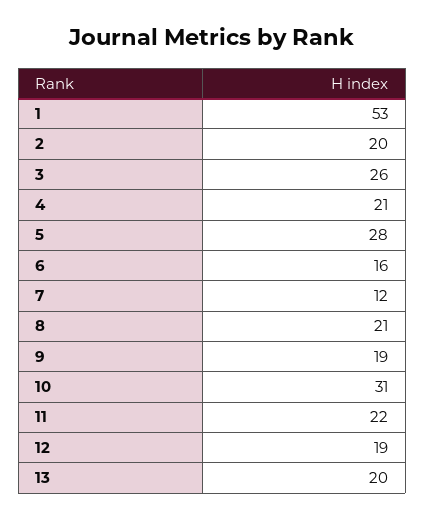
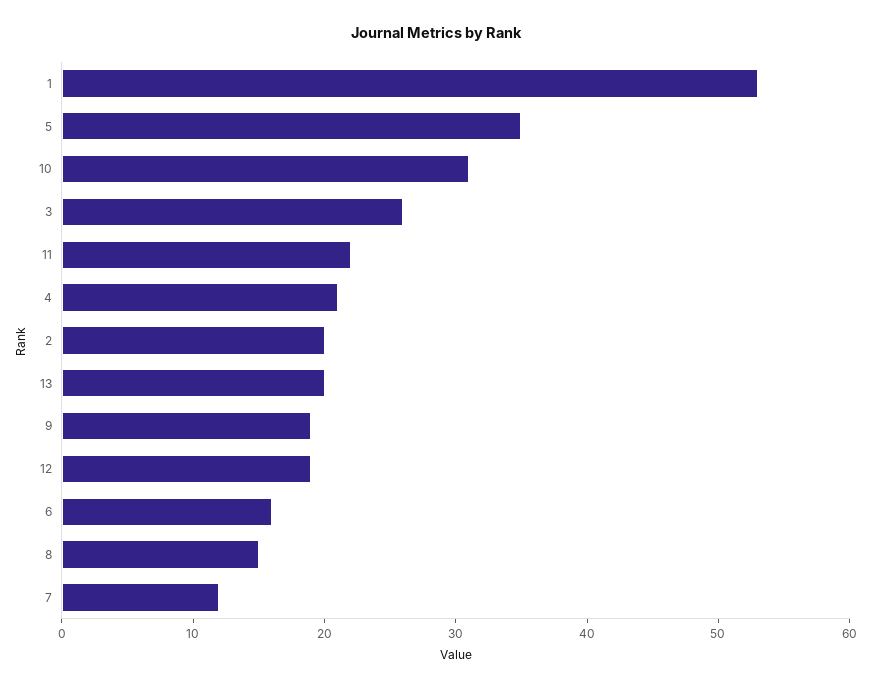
  {
    "1": 53,
    "2": 20,
    "3": 26,
    "4": 21,
-   "5": 28,
+   "5": 35,
    "6": 16,
    "7": 12,
-   "8": 21,
+   "8": 15,
    "9": 19,
    "10": 31,
    "11": 22,
    "12": 19,
    "13": 20
  }

